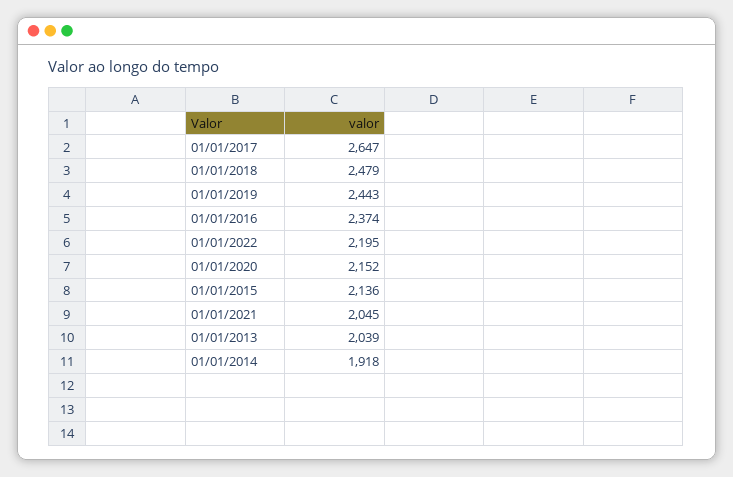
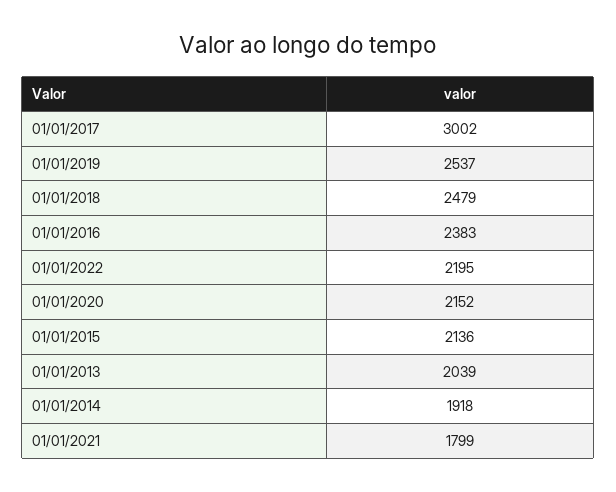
  {
-   "01/01/2017": 2647,
+   "01/01/2017": 3002,
    "01/01/2018": 2479,
-   "01/01/2019": 2443,
+   "01/01/2019": 2537,
-   "01/01/2016": 2374,
+   "01/01/2016": 2383,
    "01/01/2022": 2195,
    "01/01/2020": 2152,
    "01/01/2015": 2136,
-   "01/01/2021": 2045,
+   "01/01/2021": 1799,
    "01/01/2013": 2039,
    "01/01/2014": 1918
  }

